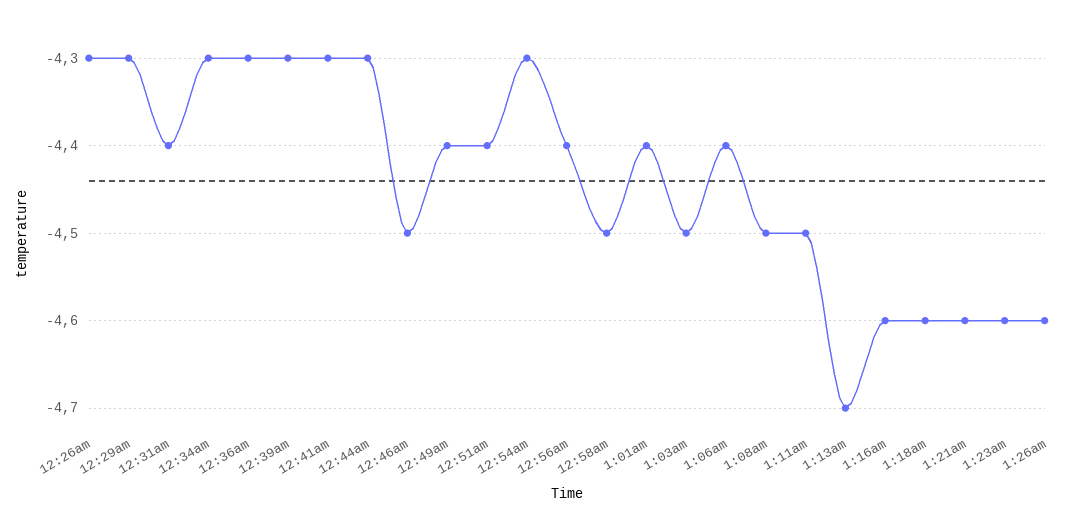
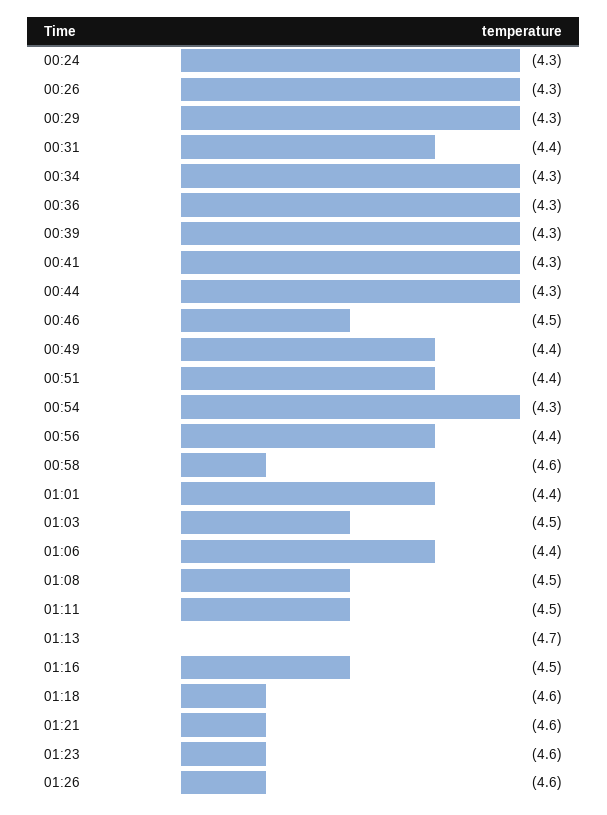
  {
    "12:26am": -4.3,
    "12:29am": -4.3,
    "12:31am": -4.4,
    "12:34am": -4.3,
    "12:36am": -4.3,
    "12:39am": -4.3,
    "12:41am": -4.3,
    "12:44am": -4.3,
    "12:46am": -4.5,
    "12:49am": -4.4,
    "12:51am": -4.4,
    "12:54am": -4.3,
    "12:56am": -4.4,
-   "12:58am": -4.5,
+   "12:58am": -4.6,
    "1:01am": -4.4,
    "1:03am": -4.5,
    "1:06am": -4.4,
    "1:08am": -4.5,
    "1:11am": -4.5,
    "1:13am": -4.7,
-   "1:16am": -4.6,
+   "1:16am": -4.5,
    "1:18am": -4.6,
    "1:21am": -4.6,
    "1:23am": -4.6,
-   "1:26am": -4.6
+   "1:26am": -4.6,
+   "00:24": -4.3
  }

